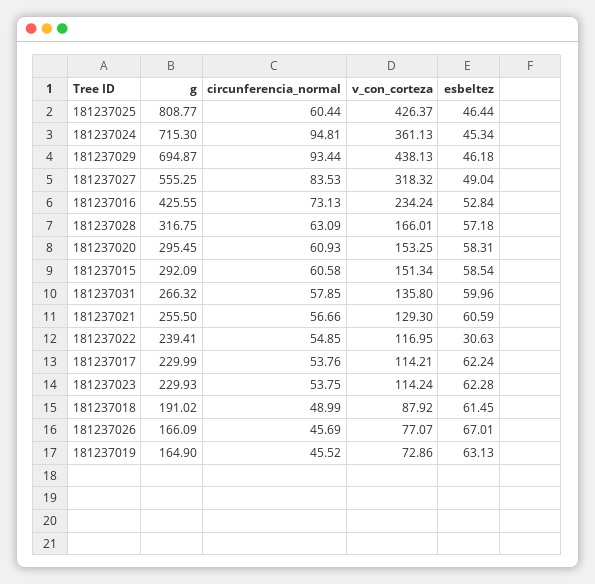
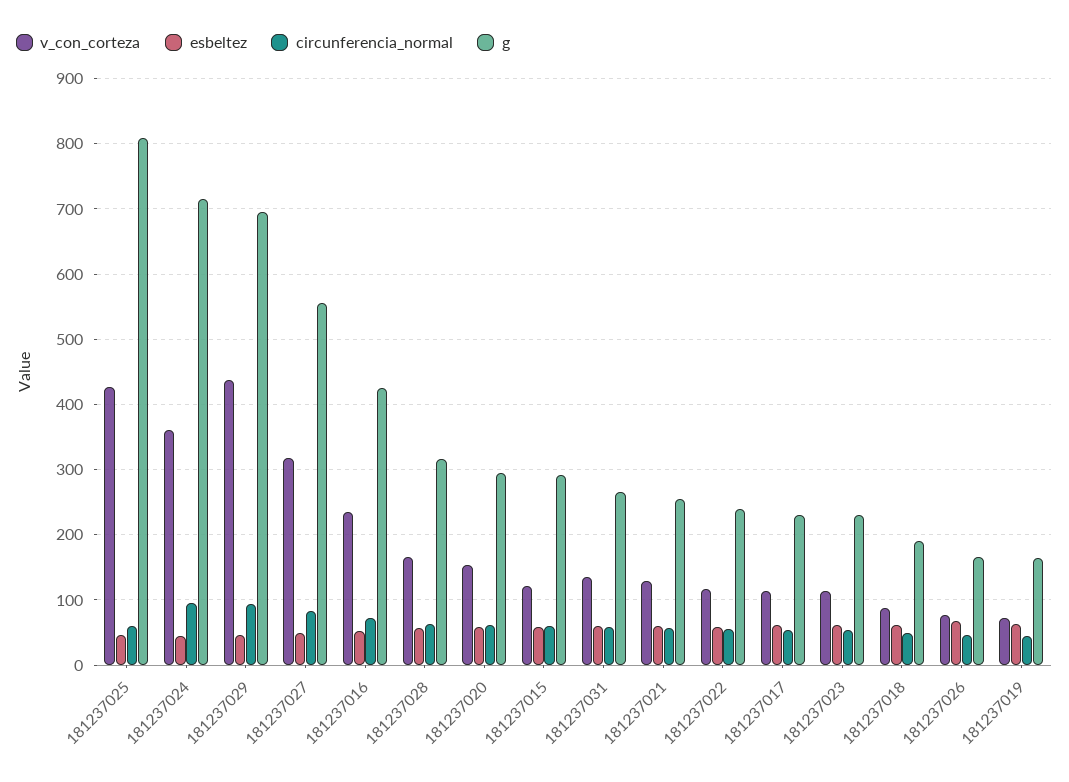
  {
    "g": {
      "181237025": 808.77,
      "181237024": 715.3,
      "181237029": 694.87,
      "181237027": 555.25,
      "181237016": 425.55,
      "181237028": 316.75,
      "181237020": 295.45,
      "181237015": 292.09,
      "181237031": 266.32,
      "181237021": 255.5,
      "181237022": 239.41,
      "181237017": 229.99,
      "181237023": 229.93,
      "181237018": 191.02,
      "181237026": 166.09,
      "181237019": 164.9
    },
    "circunferencia_normal": {
      "181237025": 60.44,
      "181237024": 94.81,
      "181237029": 93.44,
      "181237027": 83.53,
      "181237016": 73.13,
      "181237028": 63.09,
      "181237020": 60.93,
      "181237015": 60.58,
      "181237031": 57.85,
      "181237021": 56.66,
      "181237022": 54.85,
      "181237017": 53.76,
      "181237023": 53.75,
      "181237018": 48.99,
      "181237026": 45.69,
      "181237019": 45.52
    },
    "v_con_corteza": {
      "181237025": 426.37,
      "181237024": 361.13,
      "181237029": 438.13,
      "181237027": 318.32,
      "181237016": 234.24,
      "181237028": 166.01,
      "181237020": 153.25,
-     "181237015": 151.34,
+     "181237015": 120,
      "181237031": 135.8,
      "181237021": 129.3,
      "181237022": 116.95,
      "181237017": 114.21,
      "181237023": 114.24,
      "181237018": 87.92,
      "181237026": 77.07,
      "181237019": 72.86
    },
    "esbeltez": {
      "181237025": 46.44,
      "181237024": 45.34,
      "181237029": 46.18,
      "181237027": 49.04,
      "181237016": 52.84,
      "181237028": 57.18,
      "181237020": 58.31,
      "181237015": 58.54,
      "181237031": 59.96,
      "181237021": 60.59,
-     "181237022": 30.63,
+     "181237022": 60,
      "181237017": 62.24,
      "181237023": 62.28,
      "181237018": 61.45,
      "181237026": 67.01,
      "181237019": 63.13
    }
  }

